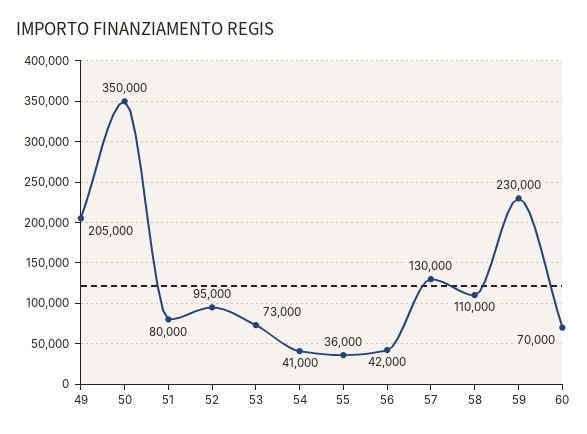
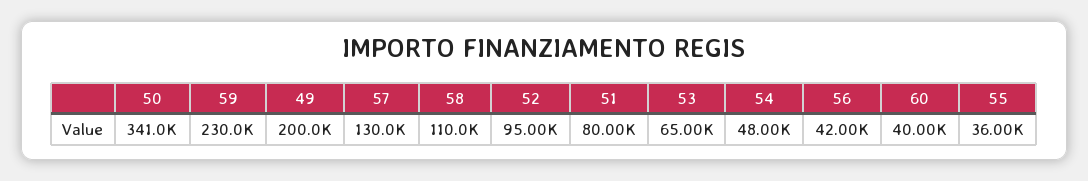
  {
-   "49": 205000,
+   "49": 200000,
-   "50": 350000,
+   "50": 341000,
    "51": 80000,
    "52": 95000,
-   "53": 73000,
+   "53": 65000,
-   "54": 41000,
+   "54": 48000,
    "55": 36000,
    "56": 42000,
    "57": 130000,
    "58": 110000,
    "59": 230000,
-   "60": 70000
+   "60": 40000
  }

